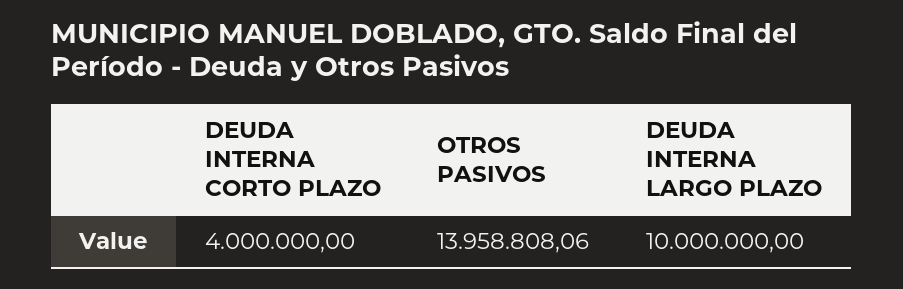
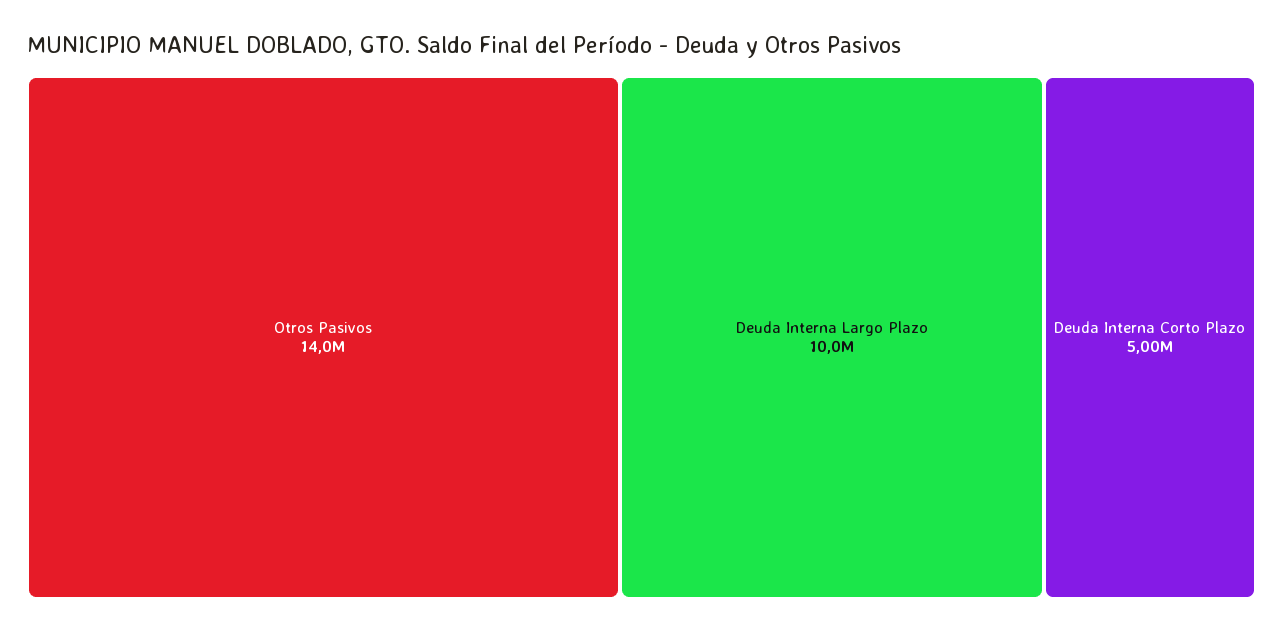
  {
-   "DEUDA INTERNA CORTO PLAZO": 4000000,
+   "DEUDA INTERNA CORTO PLAZO": 5000000,
    "OTROS PASIVOS": 13958808.06,
    "DEUDA INTERNA LARGO PLAZO": 10000000
  }

